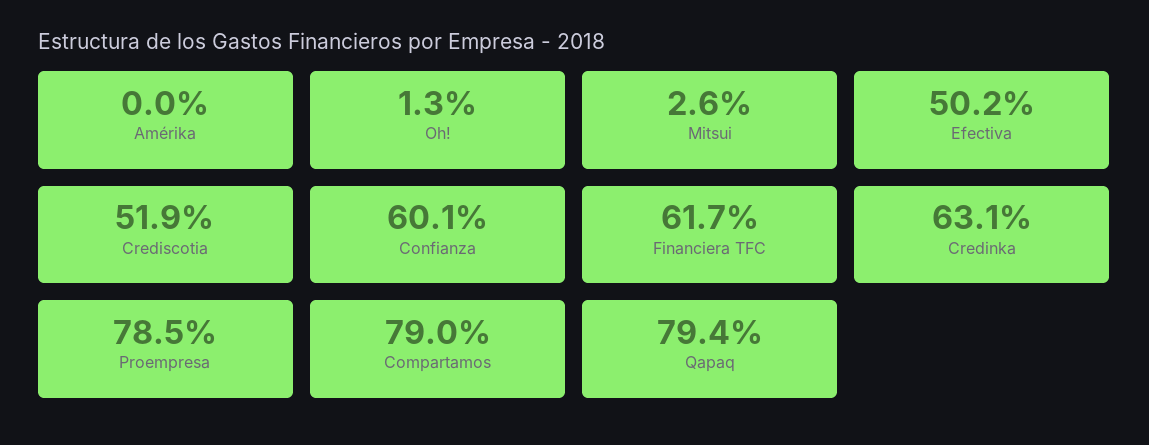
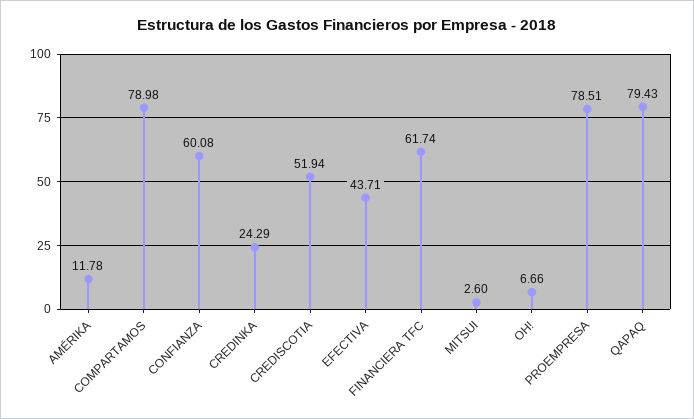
  {
-   "Amérika": 0,
+   "Amérika": 11.78,
-   "Oh!": 1.3,
+   "Oh!": 6.66,
    "Mitsui": 2.6,
-   "Efectiva": 50.2,
+   "Efectiva": 43.71,
    "Crediscotia": 51.94,
    "Confianza": 60.08,
    "Financiera TFC": 61.74,
-   "Credinka": 63.1,
+   "Credinka": 24.29,
    "Proempresa": 78.51,
    "Compartamos": 78.98,
    "Qapaq": 79.43
  }

